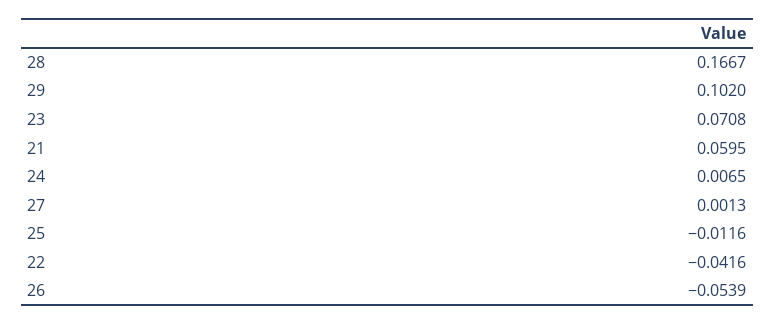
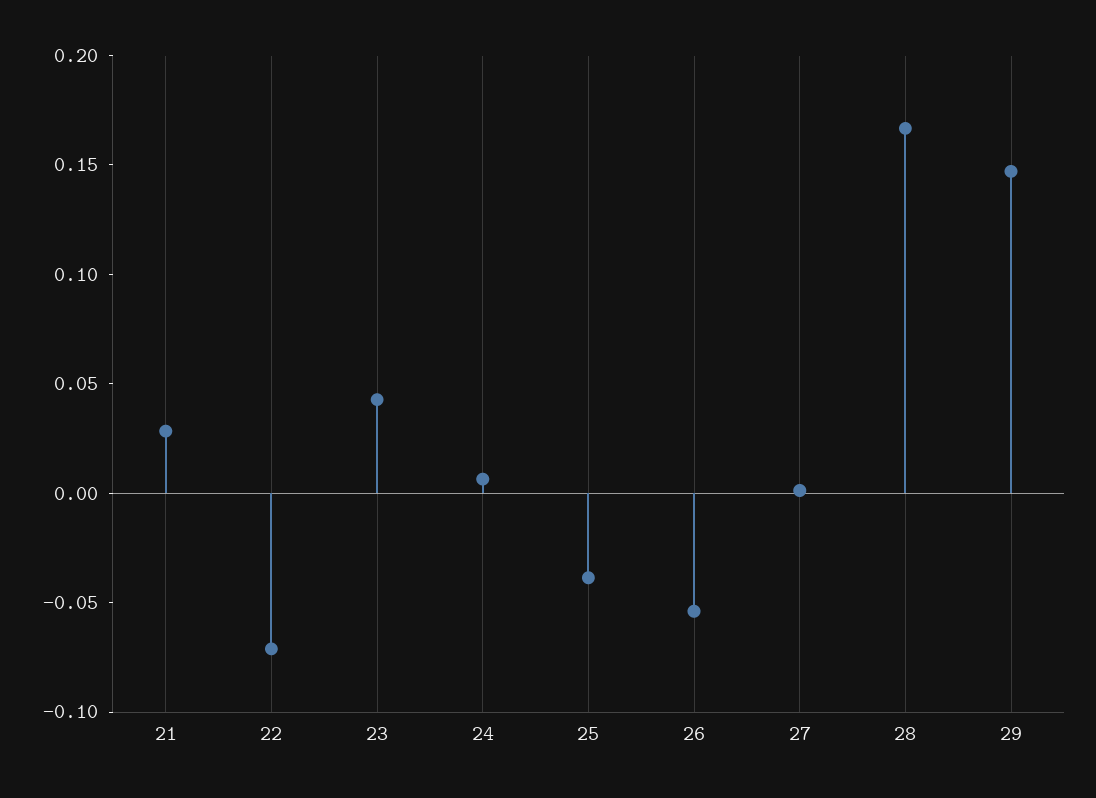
  {
    "28": 0.1667,
-   "29": 0.102,
+   "29": 0.15,
-   "23": 0.0708,
+   "23": 0.04,
-   "21": 0.0595,
+   "21": 0.03,
    "24": 0.0065,
    "27": 0.0013,
-   "25": -0.0116,
+   "25": -0.04,
-   "22": -0.0416,
+   "22": -0.07,
    "26": -0.0539
  }

